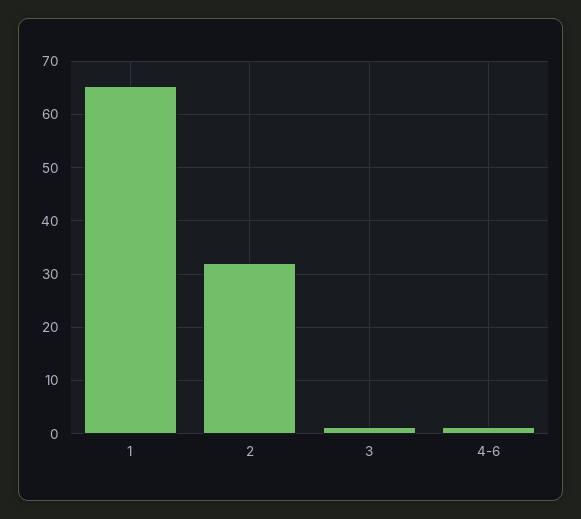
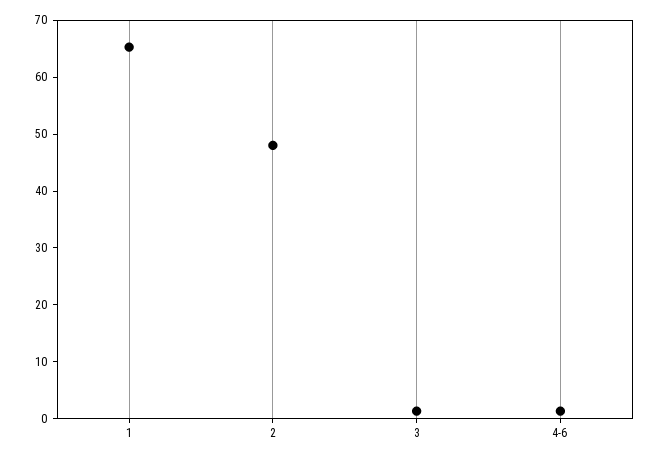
  {
    "1": 66,
-   "2": 32,
+   "2": 48,
    "3": 2,
    "4-6": 2
  }

